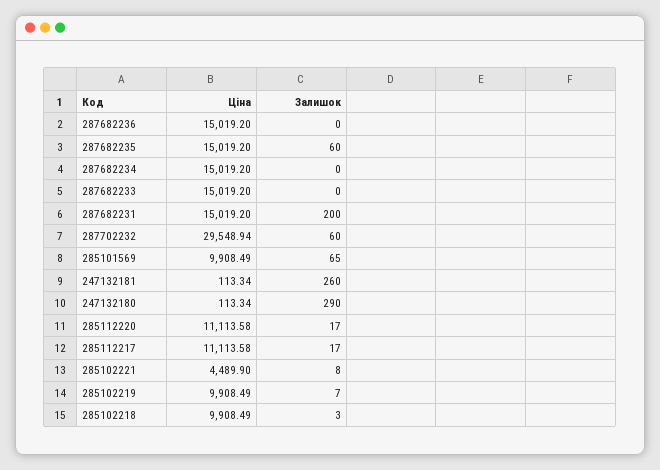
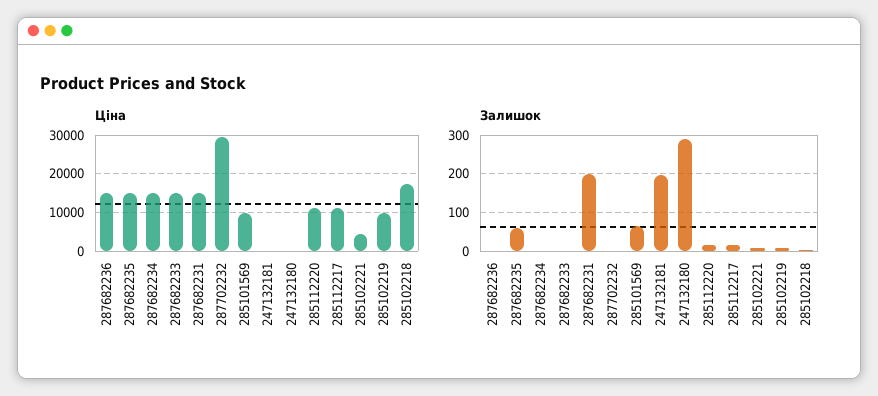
  {
    "Ціна": {
      "287682236": 15019.2,
      "287682235": 15019.2,
      "287682234": 15019.2,
      "287682233": 15019.2,
      "287682231": 15019.2,
      "287702232": 29548.94,
      "285101569": 9908.49,
      "247132181": 113.34,
      "247132180": 113.34,
      "285112220": 11113.58,
      "285112217": 11113.58,
      "285102221": 4489.9,
      "285102219": 9908.49,
-     "285102218": 9908.49
+     "285102218": 18000
    },
    "Залишок": {
      "287682236": 0,
      "287682235": 60,
      "287682234": 0,
      "287682233": 0,
      "287682231": 200,
-     "287702232": 60,
+     "287702232": 0,
      "285101569": 65,
-     "247132181": 260,
+     "247132181": 200,
      "247132180": 290,
      "285112220": 17,
      "285112217": 17,
      "285102221": 8,
      "285102219": 7,
      "285102218": 3
    }
  }

